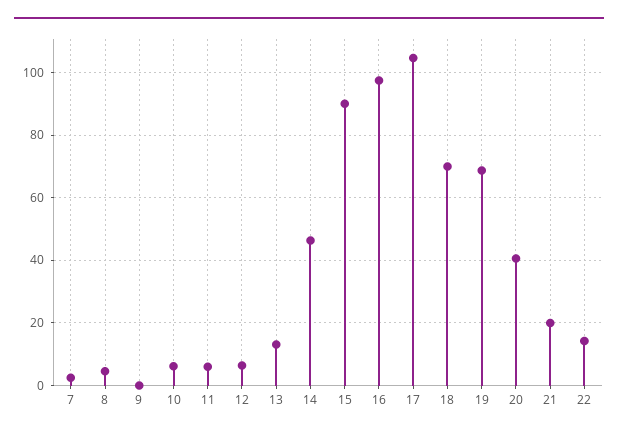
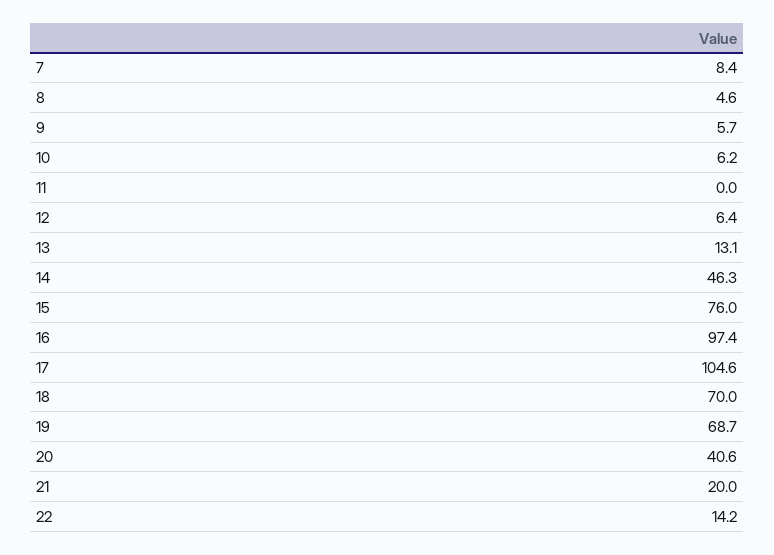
  {
-   "7": 2,
+   "7": 8.4,
    "8": 4.6,
-   "9": 0,
+   "9": 5.7,
    "10": 6.2,
-   "11": 6,
+   "11": 0,
    "12": 6.4,
    "13": 13.1,
    "14": 46.3,
-   "15": 90,
+   "15": 76,
    "16": 97.4,
    "17": 104.6,
    "18": 70,
    "19": 68.7,
    "20": 40.6,
    "21": 20,
    "22": 14.2
  }

